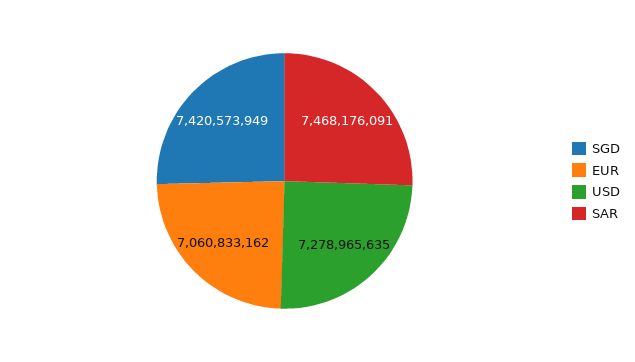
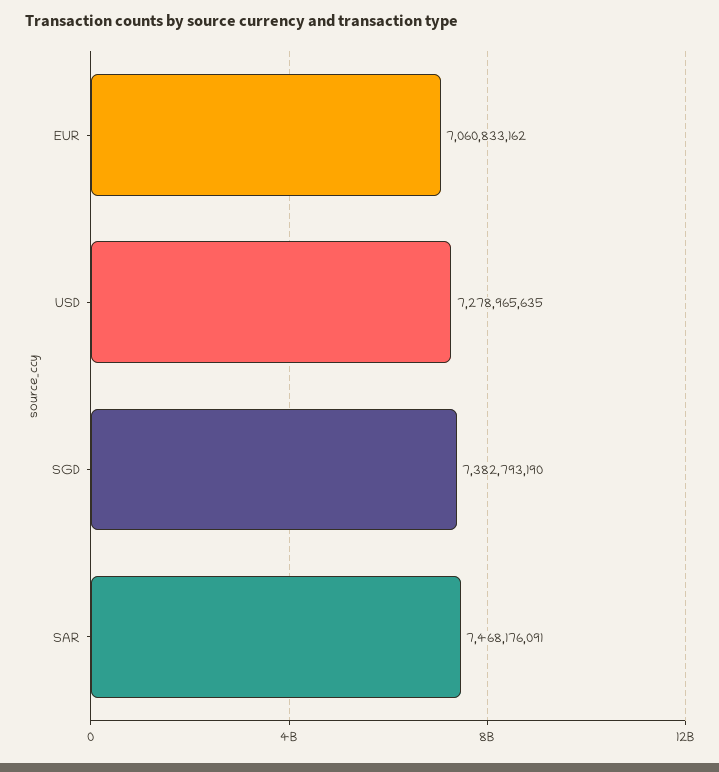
  {
-   "SGD": 7420573949,
+   "SGD": 7382793190,
    "EUR": 7060833162,
    "USD": 7278965635,
    "SAR": 7468176091
  }

